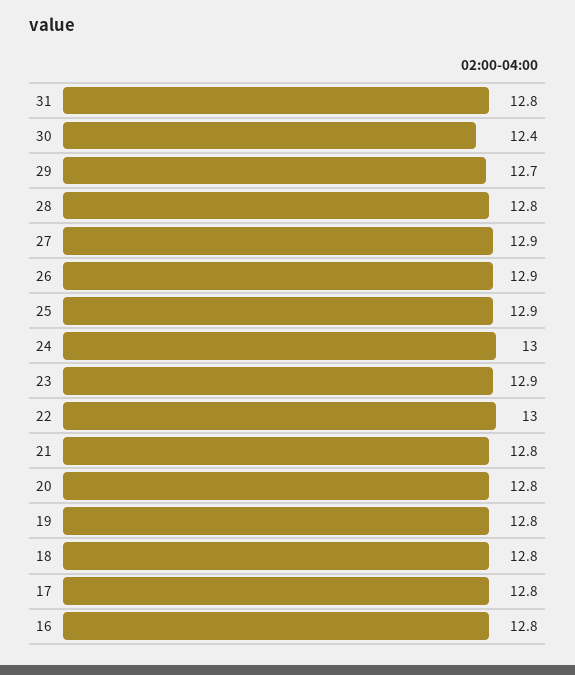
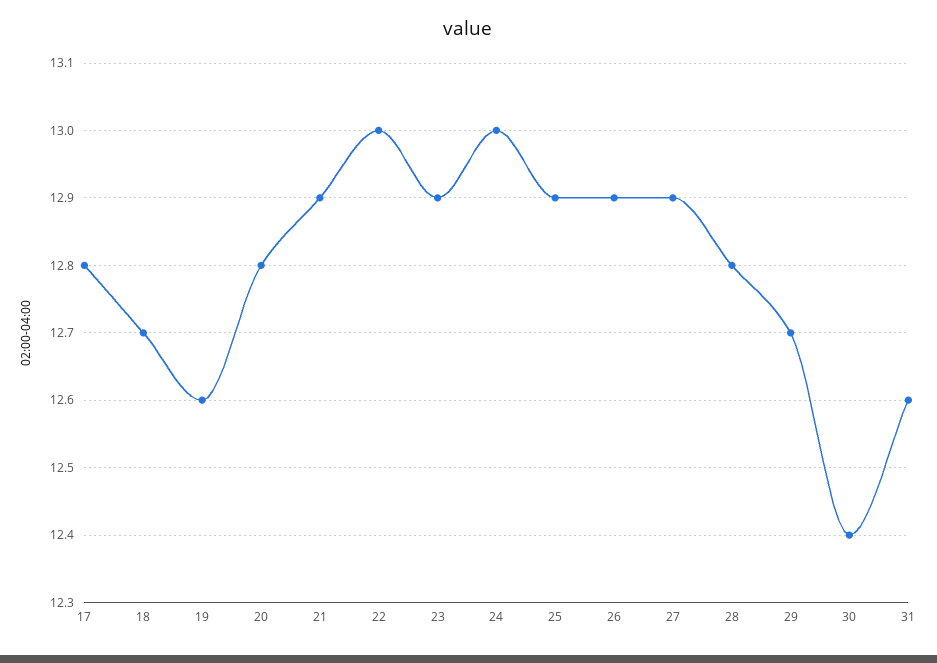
  {
-   "31": 12.8,
+   "31": 12.6,
    "30": 12.4,
    "29": 12.7,
    "28": 12.8,
    "27": 12.9,
    "26": 12.9,
    "25": 12.9,
    "24": 13,
    "23": 12.9,
    "22": 13,
-   "21": 12.8,
+   "21": 12.9,
    "20": 12.8,
-   "19": 12.8,
+   "19": 12.6,
-   "18": 12.8,
+   "18": 12.7,
-   "17": 12.8,
+   "17": 12.8
-   "16": 12.8
  }

